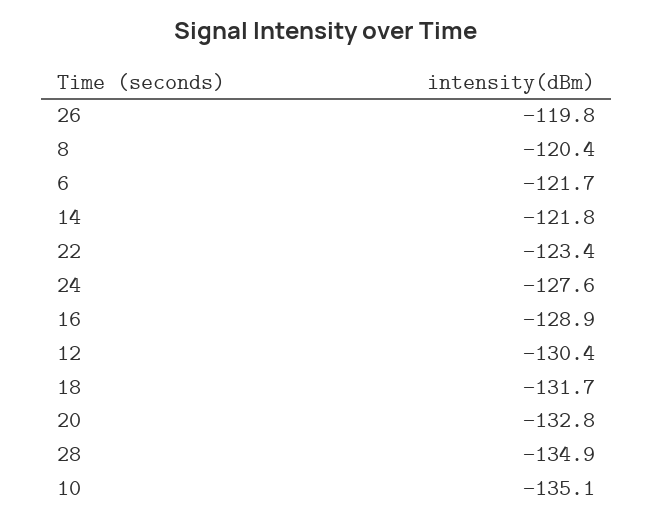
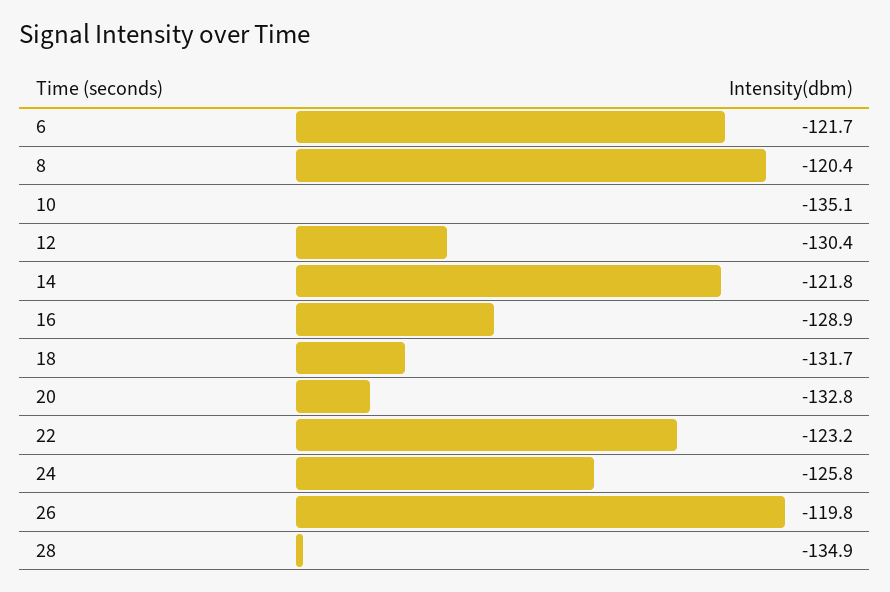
  {
    "26": -119.8,
    "8": -120.4,
    "6": -121.7,
    "14": -121.8,
-   "22": -123.4,
+   "22": -123.2,
-   "24": -127.6,
+   "24": -125.8,
    "16": -128.9,
    "12": -130.4,
    "18": -131.7,
    "20": -132.8,
    "28": -134.9,
    "10": -135.1
  }

